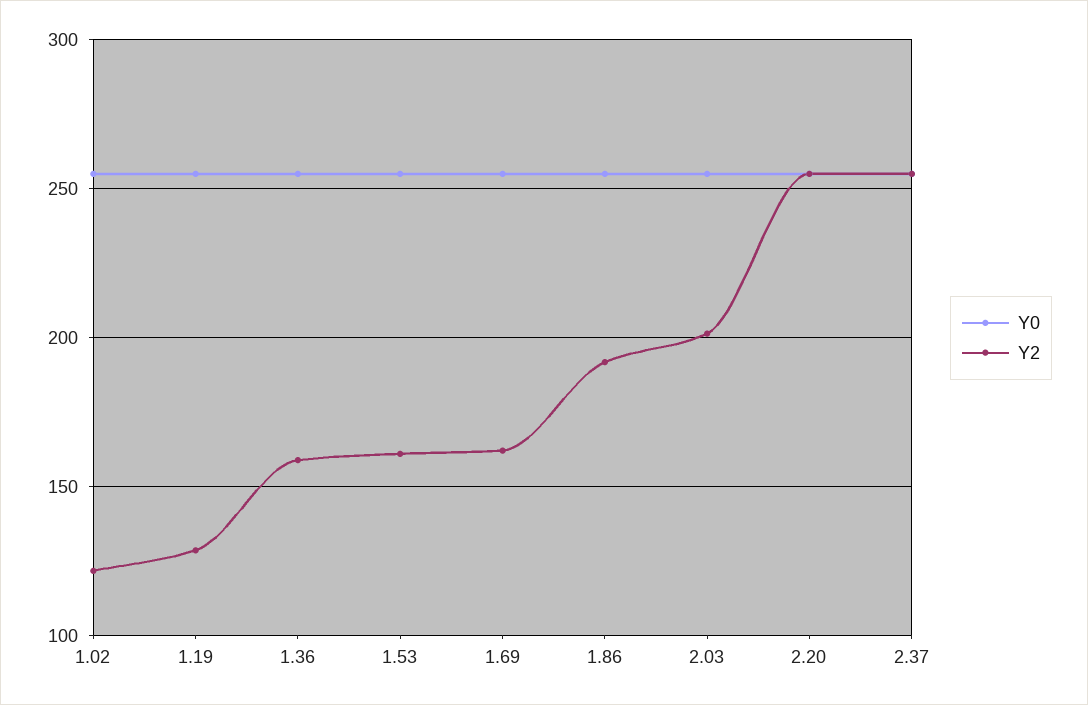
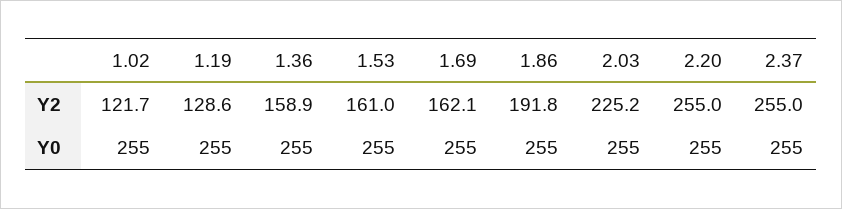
  {
    "Y0": {
      "1.02": 255,
      "1.19": 255,
      "1.36": 255,
      "1.53": 255,
      "1.69": 255,
      "1.86": 255,
      "2.03": 255,
      "2.20": 255,
      "2.37": 255
    },
    "Y2": {
      "1.02": 121.7,
      "1.19": 128.6,
      "1.36": 158.9,
      "1.53": 161,
      "1.69": 162.1,
      "1.86": 191.8,
-     "2.03": 200,
+     "2.03": 225.2,
      "2.20": 255,
      "2.37": 255
    }
  }

